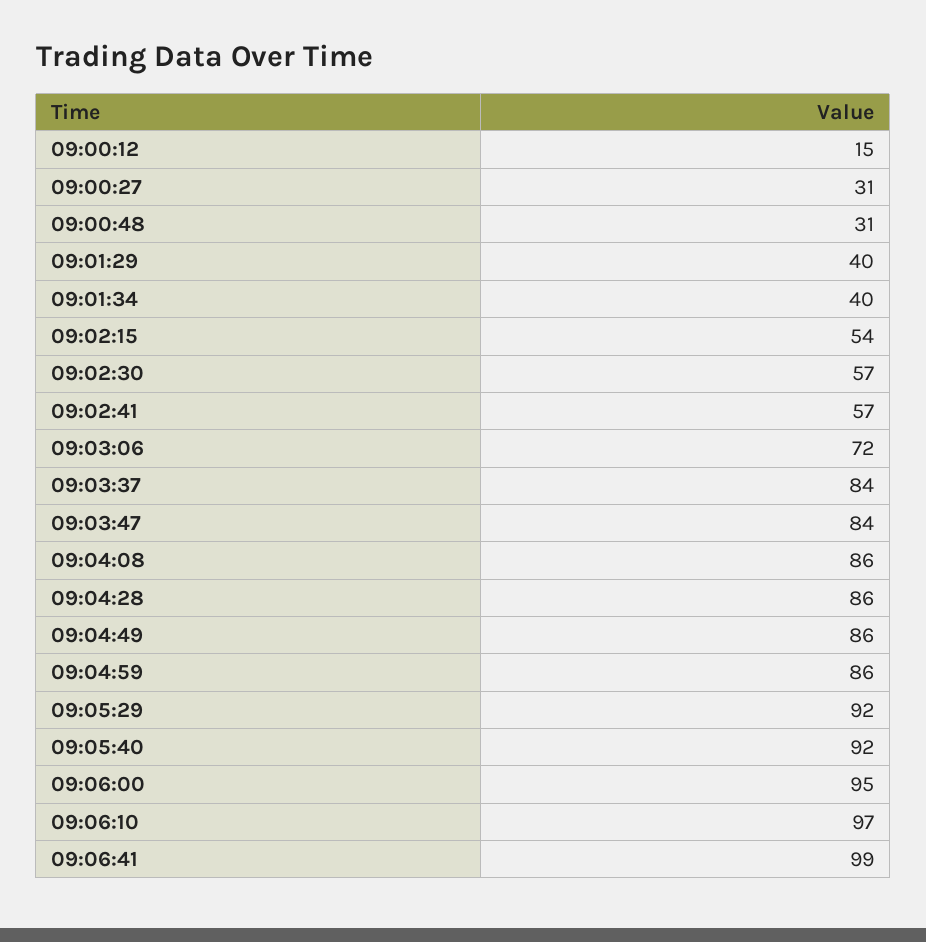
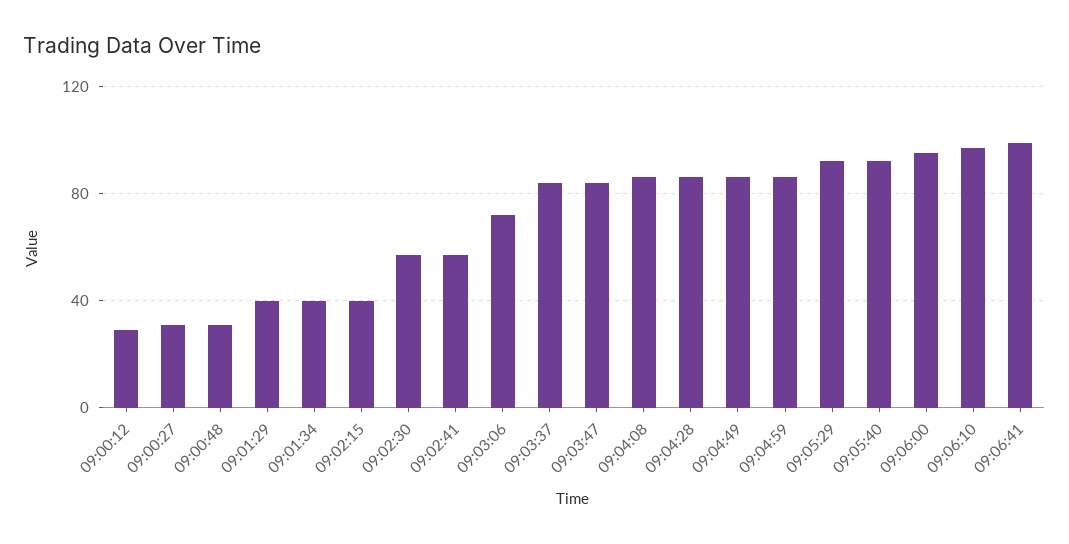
  {
-   "09:00:12": 15,
+   "09:00:12": 30,
    "09:00:27": 31,
    "09:00:48": 31,
    "09:01:29": 40,
    "09:01:34": 40,
-   "09:02:15": 54,
+   "09:02:15": 40,
    "09:02:30": 57,
    "09:02:41": 57,
    "09:03:06": 72,
    "09:03:37": 84,
    "09:03:47": 84,
    "09:04:08": 86,
    "09:04:28": 86,
    "09:04:49": 86,
    "09:04:59": 86,
    "09:05:29": 92,
    "09:05:40": 92,
    "09:06:00": 95,
    "09:06:10": 97,
    "09:06:41": 99
  }

